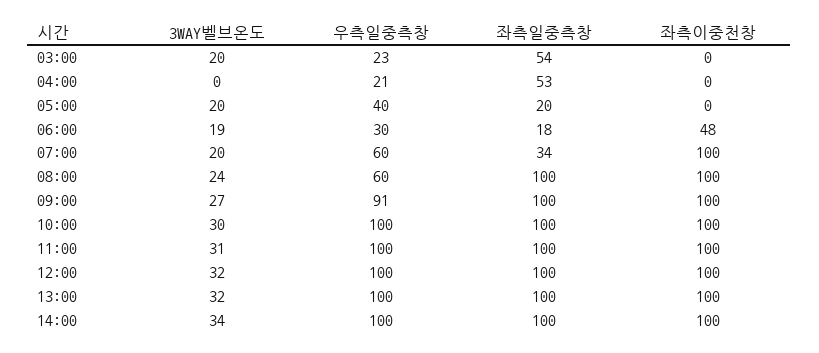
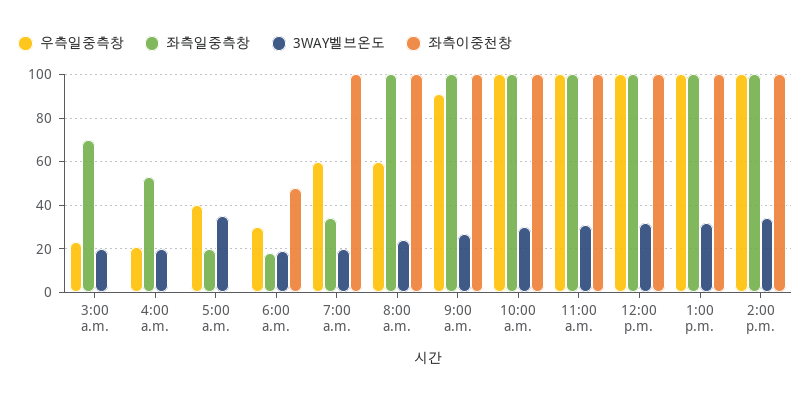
  {
    "3WAY벨브온도": {
      "03:00": 20,
-     "04:00": 0,
+     "04:00": 20,
-     "05:00": 20,
+     "05:00": 35,
      "06:00": 19,
      "07:00": 20,
      "08:00": 24,
      "09:00": 27,
      "10:00": 30,
      "11:00": 31,
      "12:00": 32,
      "13:00": 32,
      "14:00": 34
    },
    "우측일중측창": {
      "03:00": 23,
      "04:00": 21,
      "05:00": 40,
      "06:00": 30,
      "07:00": 60,
      "08:00": 60,
      "09:00": 91,
      "10:00": 100,
      "11:00": 100,
      "12:00": 100,
      "13:00": 100,
      "14:00": 100
    },
    "좌측일중측창": {
-     "03:00": 54,
+     "03:00": 70,
      "04:00": 53,
      "05:00": 20,
      "06:00": 18,
      "07:00": 34,
      "08:00": 100,
      "09:00": 100,
      "10:00": 100,
      "11:00": 100,
      "12:00": 100,
      "13:00": 100,
      "14:00": 100
    },
    "좌측이중천창": {
      "03:00": 0,
      "04:00": 0,
      "05:00": 0,
      "06:00": 48,
      "07:00": 100,
      "08:00": 100,
      "09:00": 100,
      "10:00": 100,
      "11:00": 100,
      "12:00": 100,
      "13:00": 100,
      "14:00": 100
    }
  }

